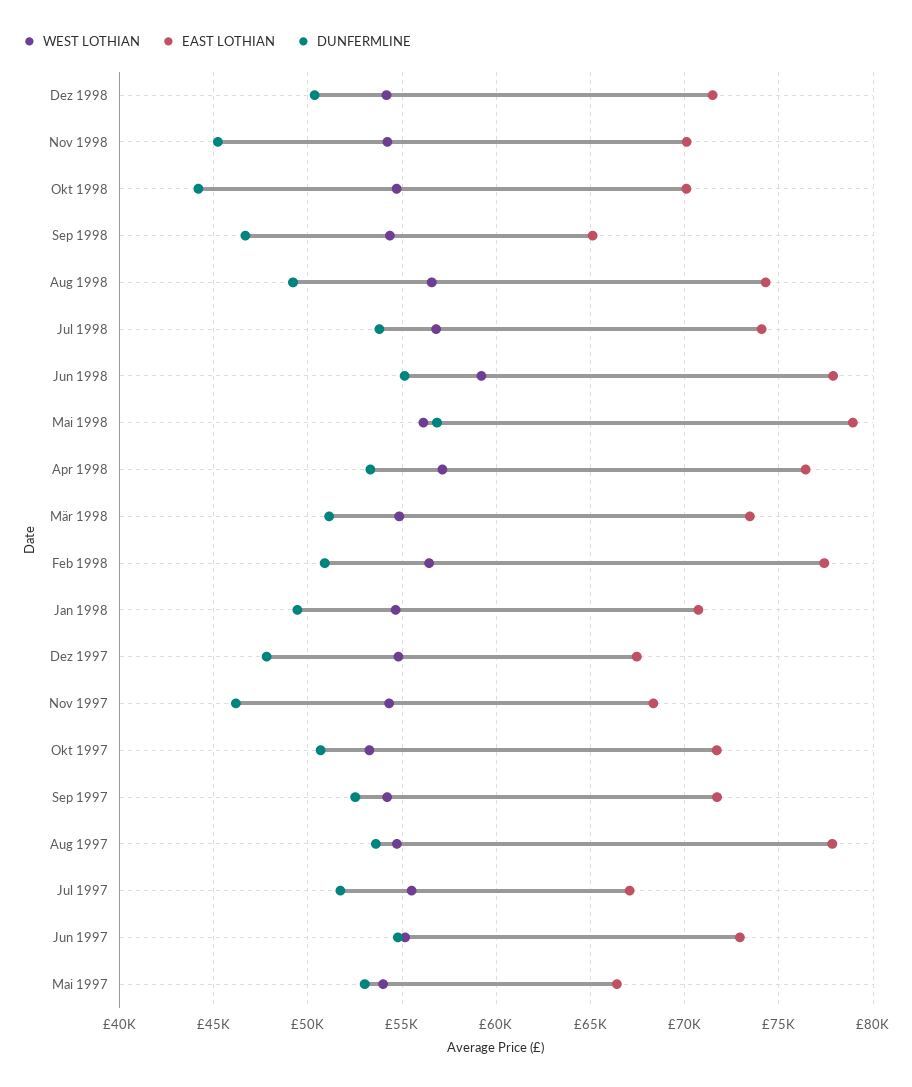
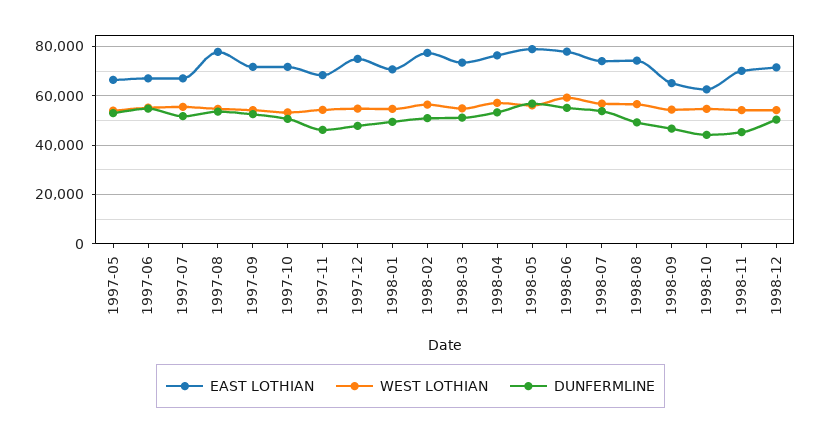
  {
    "WEST LOTHIAN": {
      "Dez 1998": 54000,
      "Nov 1998": 54000,
      "Okt 1998": 54500,
      "Sep 1998": 54500,
      "Aug 1998": 56500,
      "Jul 1998": 57000,
      "Jun 1998": 59000,
      "Mai 1998": 56000,
      "Apr 1998": 57000,
      "Mär 1998": 55000,
      "Feb 1998": 56500,
      "Jan 1998": 54500,
      "Dez 1997": 55000,
      "Nov 1997": 54500,
      "Okt 1997": 53500,
      "Sep 1997": 54000,
      "Aug 1997": 54500,
      "Jul 1997": 55500,
      "Jun 1997": 55000,
      "Mai 1997": 54000
    },
    "EAST LOTHIAN": {
      "Dez 1998": 71500,
      "Nov 1998": 70000,
-     "Okt 1998": 70000,
+     "Okt 1998": 62500,
      "Sep 1998": 65000,
      "Aug 1998": 74500,
      "Jul 1998": 74000,
      "Jun 1998": 78000,
      "Mai 1998": 79000,
      "Apr 1998": 76500,
      "Mär 1998": 73500,
      "Feb 1998": 77500,
      "Jan 1998": 70500,
-     "Dez 1997": 67500,
+     "Dez 1997": 75000,
      "Nov 1997": 68500,
      "Okt 1997": 71500,
      "Sep 1997": 71500,
      "Aug 1997": 78000,
      "Jul 1997": 67000,
-     "Jun 1997": 73000,
+     "Jun 1997": 67500,
      "Mai 1997": 66500
    },
    "DUNFERMLINE": {
      "Dez 1998": 50500,
      "Nov 1998": 45000,
      "Okt 1998": 44000,
      "Sep 1998": 46500,
      "Aug 1998": 49000,
      "Jul 1998": 54000,
      "Jun 1998": 55000,
      "Mai 1998": 57000,
      "Apr 1998": 53500,
      "Mär 1998": 51000,
      "Feb 1998": 51000,
      "Jan 1998": 49500,
      "Dez 1997": 48000,
      "Nov 1997": 46000,
      "Okt 1997": 50500,
      "Sep 1997": 52500,
      "Aug 1997": 53500,
      "Jul 1997": 51500,
      "Jun 1997": 55000,
      "Mai 1997": 53000
    }
  }

